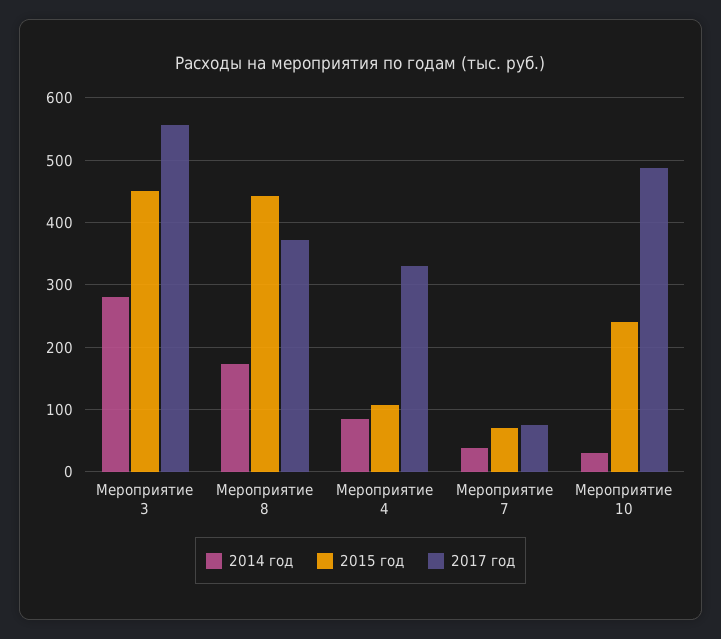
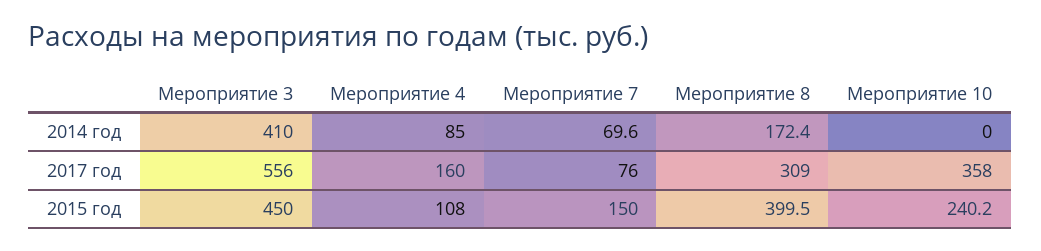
  {
    "2014 год": {
-     "Мероприятие 3": 280,
+     "Мероприятие 3": 410,
      "Мероприятие 8": 172.4,
      "Мероприятие 4": 85,
-     "Мероприятие 7": 40,
+     "Мероприятие 7": 69.6,
-     "Мероприятие 10": 30
+     "Мероприятие 10": 0
    },
    "2015 год": {
      "Мероприятие 3": 450,
-     "Мероприятие 8": 440,
+     "Мероприятие 8": 399.5,
      "Мероприятие 4": 108,
-     "Мероприятие 7": 70,
+     "Мероприятие 7": 150,
      "Мероприятие 10": 240.2
    },
    "2017 год": {
      "Мероприятие 3": 556,
-     "Мероприятие 8": 370,
+     "Мероприятие 8": 309,
-     "Мероприятие 4": 330,
+     "Мероприятие 4": 160,
      "Мероприятие 7": 76,
-     "Мероприятие 10": 490
+     "Мероприятие 10": 358
    }
  }

